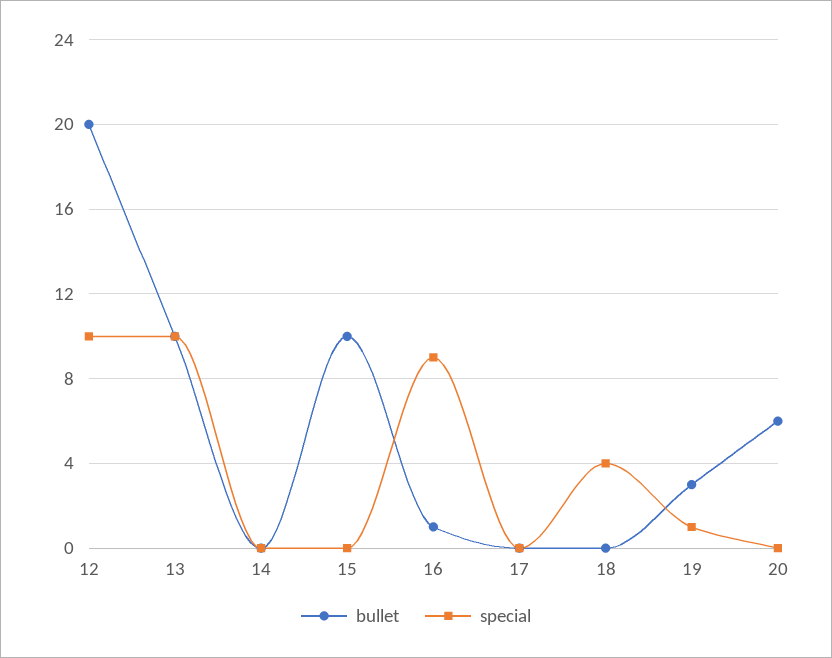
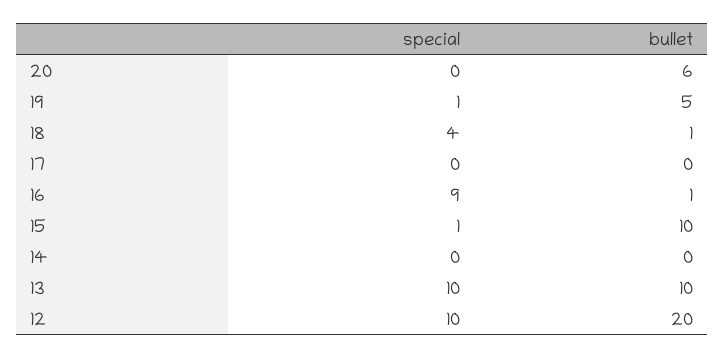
  {
    "bullet": {
      "12": 20,
      "13": 10,
      "14": 0,
      "15": 10,
      "16": 1,
      "17": 0,
-     "18": 0,
+     "18": 1,
-     "19": 3,
+     "19": 5,
      "20": 6
    },
    "special": {
      "12": 10,
      "13": 10,
      "14": 0,
-     "15": 0,
+     "15": 1,
      "16": 9,
      "17": 0,
      "18": 4,
      "19": 1,
      "20": 0
    }
  }

